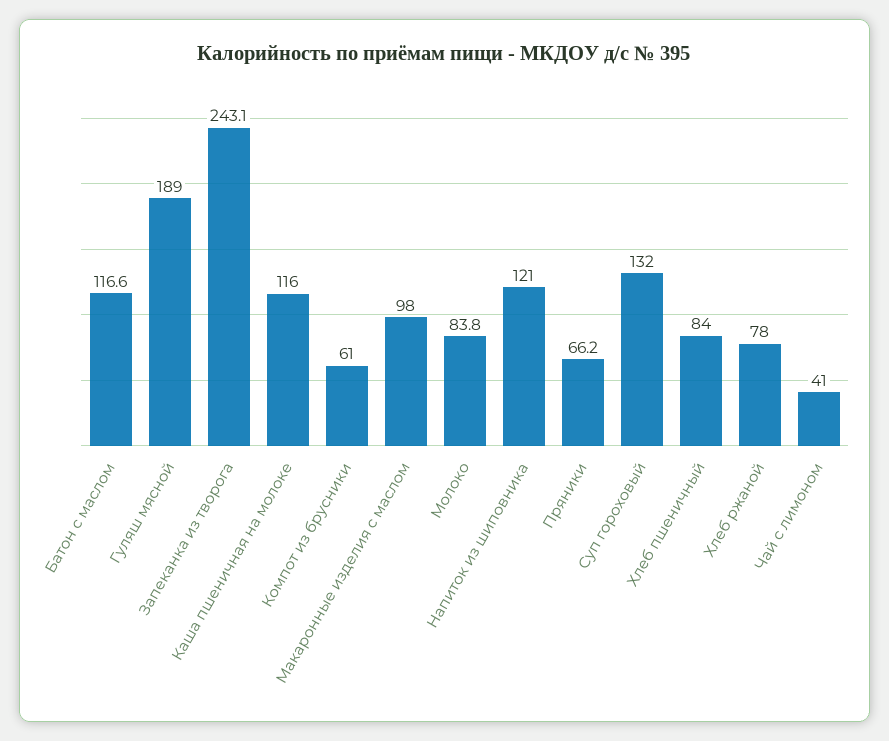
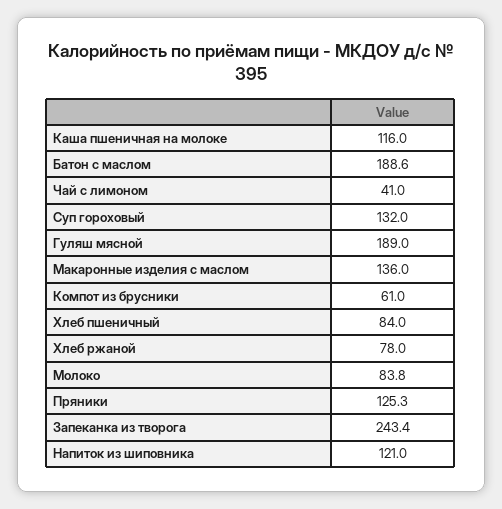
  {
-   "Батон с маслом": 116.6,
+   "Батон с маслом": 188.6,
    "Гуляш мясной": 189,
-   "Запеканка из творога": 243.1,
+   "Запеканка из творога": 243.4,
    "Каша пшеничная на молоке": 116,
    "Компот из брусники": 61,
-   "Макаронные изделия с маслом": 98,
+   "Макаронные изделия с маслом": 136,
    "Молоко": 83.8,
    "Напиток из шиповника": 121,
-   "Пряники": 66.2,
+   "Пряники": 125.3,
    "Суп гороховый": 132,
    "Хлеб пшеничный": 84,
    "Хлеб ржаной": 78,
    "Чай с лимоном": 41
  }

